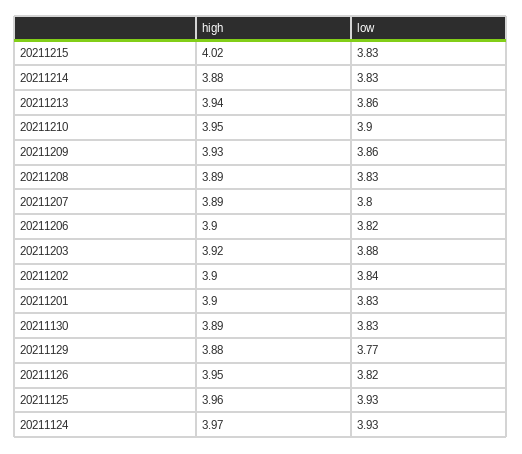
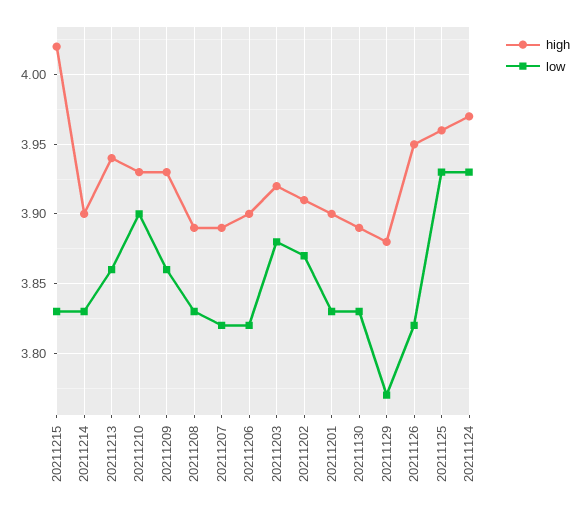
  {
    "high": {
      "20211215": 4.02,
-     "20211214": 3.88,
+     "20211214": 3.9,
      "20211213": 3.94,
-     "20211210": 3.95,
+     "20211210": 3.93,
      "20211209": 3.93,
      "20211208": 3.89,
      "20211207": 3.89,
      "20211206": 3.9,
      "20211203": 3.92,
-     "20211202": 3.9,
+     "20211202": 3.91,
      "20211201": 3.9,
      "20211130": 3.89,
      "20211129": 3.88,
      "20211126": 3.95,
      "20211125": 3.96,
      "20211124": 3.97
    },
    "low": {
      "20211215": 3.83,
      "20211214": 3.83,
      "20211213": 3.86,
      "20211210": 3.9,
      "20211209": 3.86,
      "20211208": 3.83,
-     "20211207": 3.8,
+     "20211207": 3.82,
      "20211206": 3.82,
      "20211203": 3.88,
-     "20211202": 3.84,
+     "20211202": 3.87,
      "20211201": 3.83,
      "20211130": 3.83,
      "20211129": 3.77,
      "20211126": 3.82,
      "20211125": 3.93,
      "20211124": 3.93
    }
  }

